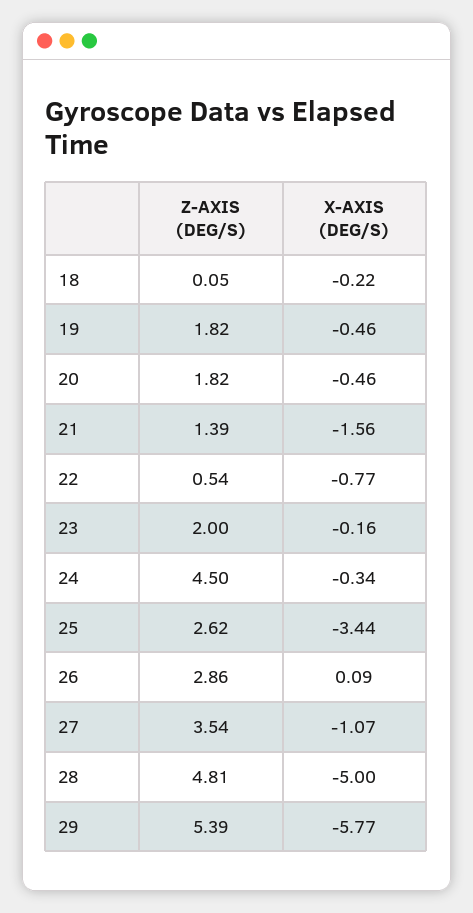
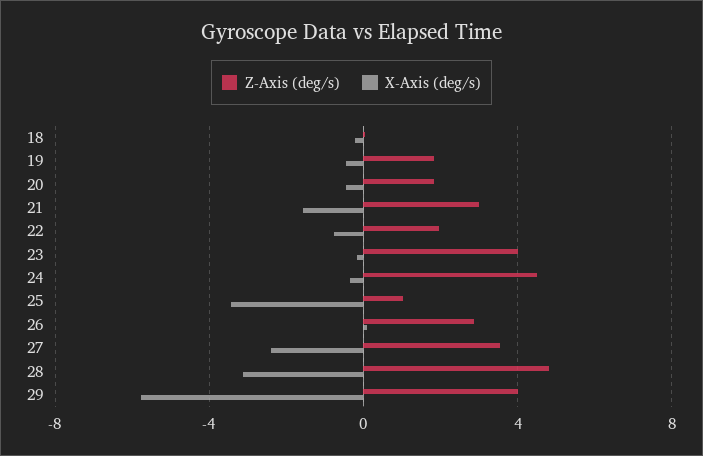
  {
    "Z-AXIS (DEG/S)": {
      "18": 0.05,
      "19": 1.82,
      "20": 1.82,
-     "21": 1.39,
+     "21": 3,
-     "22": 0.54,
+     "22": 2,
-     "23": 2,
+     "23": 4,
      "24": 4.5,
-     "25": 2.62,
+     "25": 1,
      "26": 2.86,
      "27": 3.54,
      "28": 4.81,
-     "29": 5.39
+     "29": 4
    },
    "X-AXIS (DEG/S)": {
      "18": -0.22,
      "19": -0.46,
      "20": -0.46,
      "21": -1.56,
      "22": -0.77,
      "23": -0.16,
      "24": -0.34,
      "25": -3.44,
      "26": 0.09,
-     "27": -1.07,
+     "27": -2.5,
-     "28": -5,
+     "28": -3,
      "29": -5.77
    }
  }

